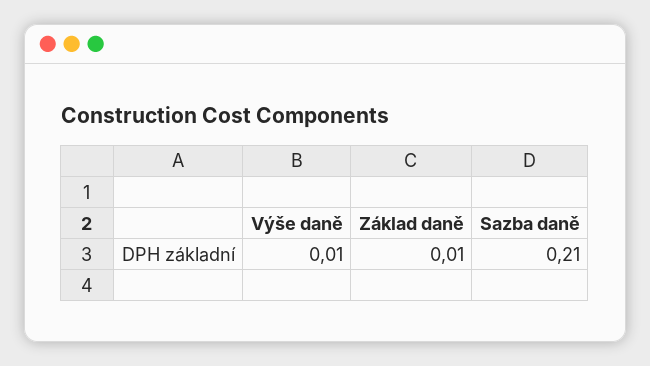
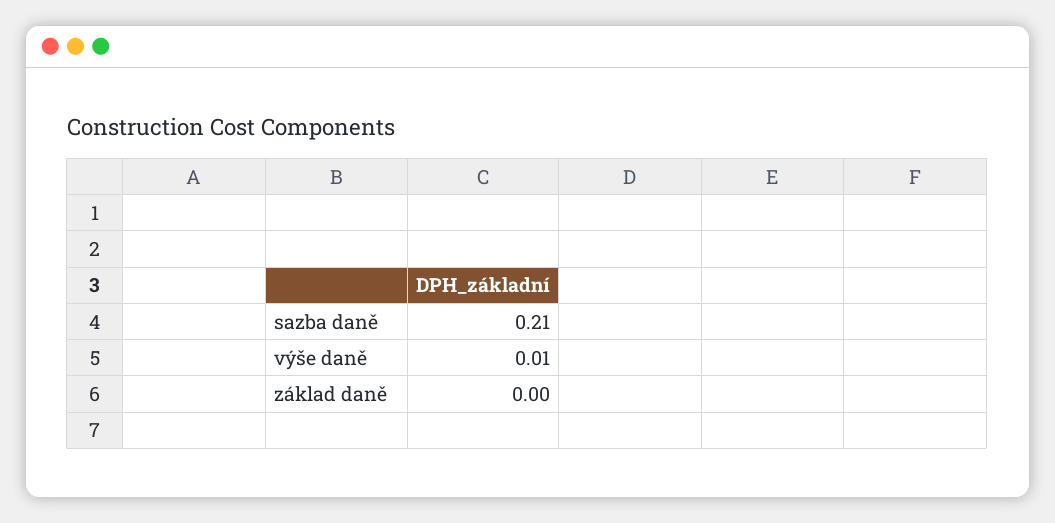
  {
    "Výše daně": 0.01,
-   "Základ daně": 0.01,
+   "Základ daně": 0,
    "Sazba daně": 0.21
  }

